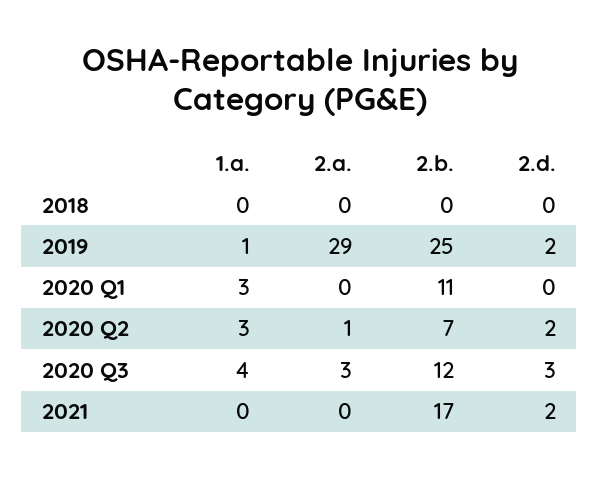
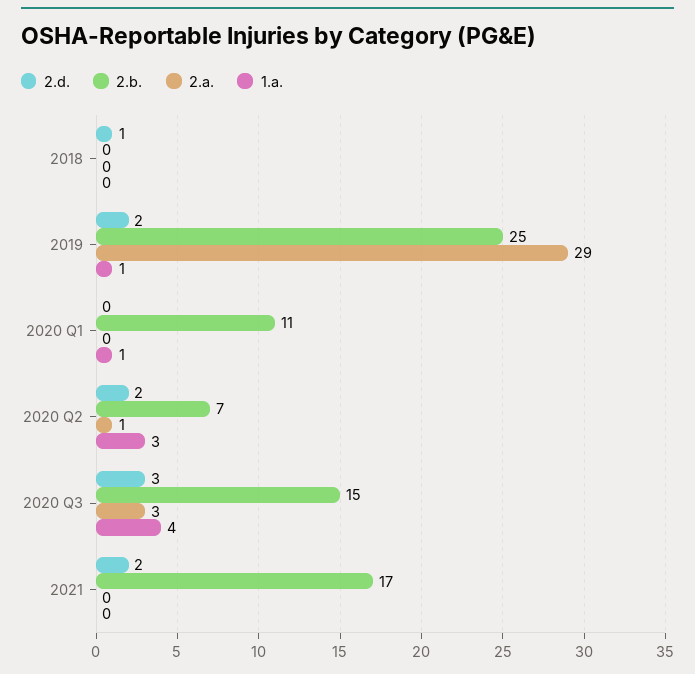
  {
    "1.a.": {
      "2018": 0,
      "2019": 1,
-     "2020 Q1": 3,
+     "2020 Q1": 1,
      "2020 Q2": 3,
      "2020 Q3": 4,
      "2021": 0
    },
    "2.a.": {
      "2018": 0,
      "2019": 29,
      "2020 Q1": 0,
      "2020 Q2": 1,
      "2020 Q3": 3,
      "2021": 0
    },
    "2.b.": {
      "2018": 0,
      "2019": 25,
      "2020 Q1": 11,
      "2020 Q2": 7,
-     "2020 Q3": 12,
+     "2020 Q3": 15,
      "2021": 17
    },
    "2.d.": {
-     "2018": 0,
+     "2018": 1,
      "2019": 2,
      "2020 Q1": 0,
      "2020 Q2": 2,
      "2020 Q3": 3,
      "2021": 2
    }
  }

